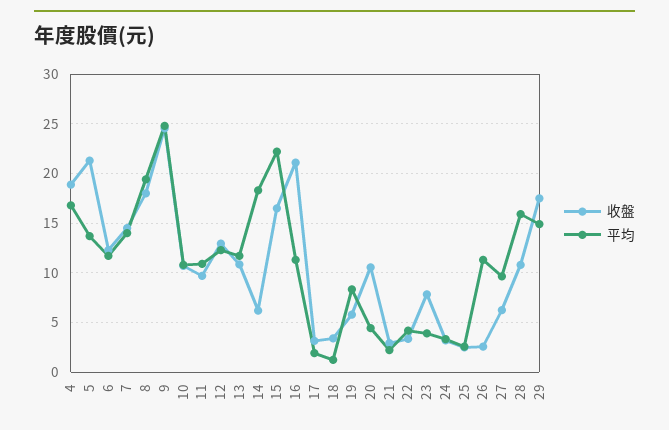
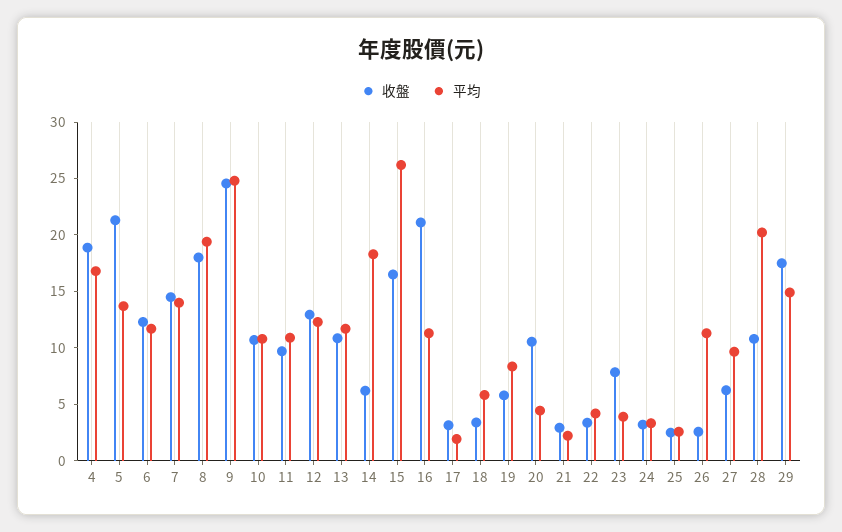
  {
    "收盤": {
      "4": 19,
      "5": 21,
      "6": 12,
      "7": 15,
      "8": 18,
      "9": 25,
      "10": 11,
      "11": 10,
      "12": 13,
      "13": 11,
      "14": 6,
      "15": 17,
      "16": 21,
      "17": 3,
      "18": 3,
      "19": 6,
      "20": 11,
      "21": 3,
      "22": 3,
      "23": 8,
      "24": 3,
      "25": 3,
      "26": 3,
      "27": 6,
      "28": 11,
      "29": 18
    },
    "平均": {
      "4": 17,
      "5": 14,
      "6": 12,
      "7": 14,
      "8": 19,
      "9": 25,
      "10": 11,
      "11": 11,
      "12": 12,
      "13": 12,
      "14": 18,
-     "15": 22,
+     "15": 26,
      "16": 11,
      "17": 2,
-     "18": 1,
+     "18": 6,
      "19": 8,
      "20": 4,
      "21": 2,
      "22": 4,
      "23": 4,
      "24": 3,
      "25": 3,
      "26": 11,
      "27": 10,
-     "28": 16,
+     "28": 20,
      "29": 15
    }
  }

